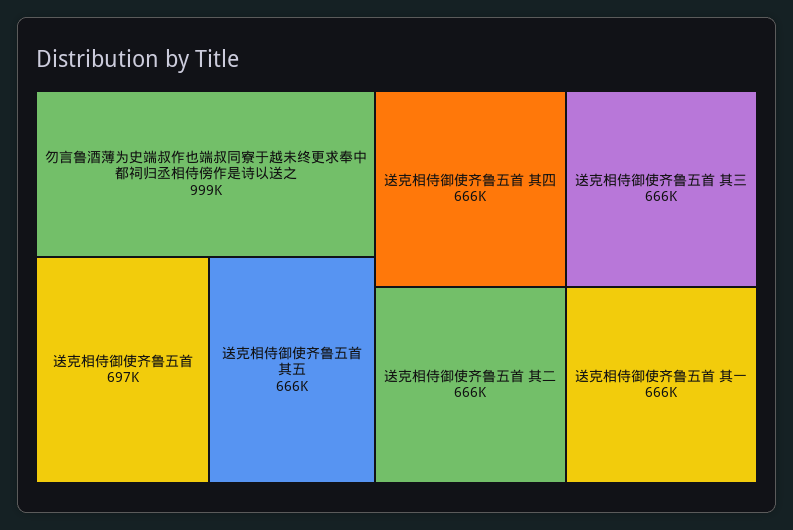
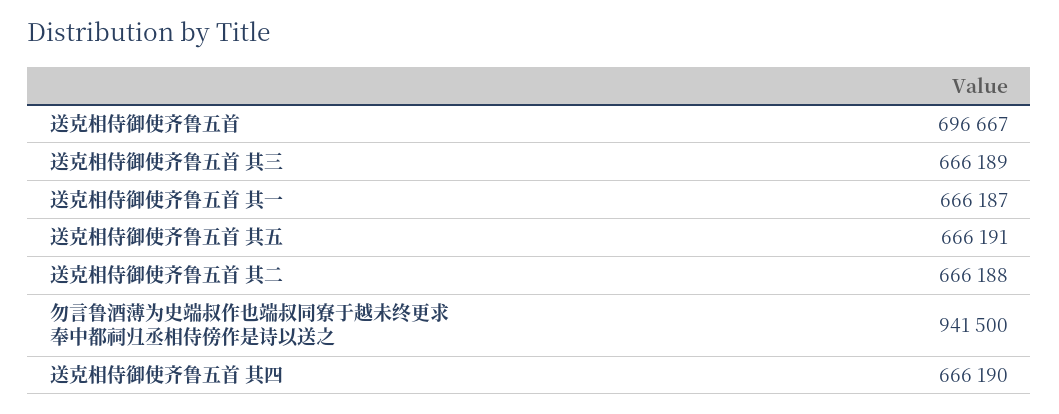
  {
-   "勿言鲁酒薄为史端叔作也端叔同寮于越未终更求奉中都祠归丞相侍傍作是诗以送之": 999000,
+   "勿言鲁酒薄为史端叔作也端叔同寮于越未终更求奉中都祠归丞相侍傍作是诗以送之": 941500,
    "送克相侍御使齐鲁五首": 696667,
    "送克相侍御使齐鲁五首 其五": 666191,
    "送克相侍御使齐鲁五首 其四": 666190,
    "送克相侍御使齐鲁五首 其三": 666189,
    "送克相侍御使齐鲁五首 其二": 666188,
    "送克相侍御使齐鲁五首 其一": 666187
  }

